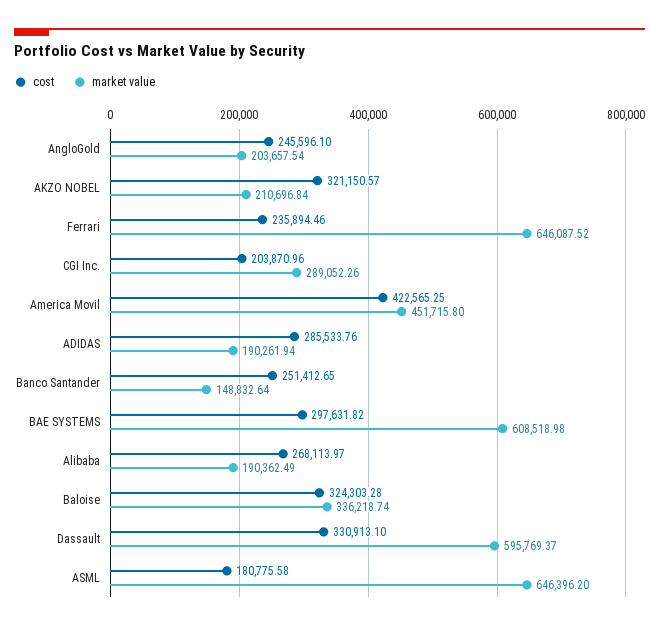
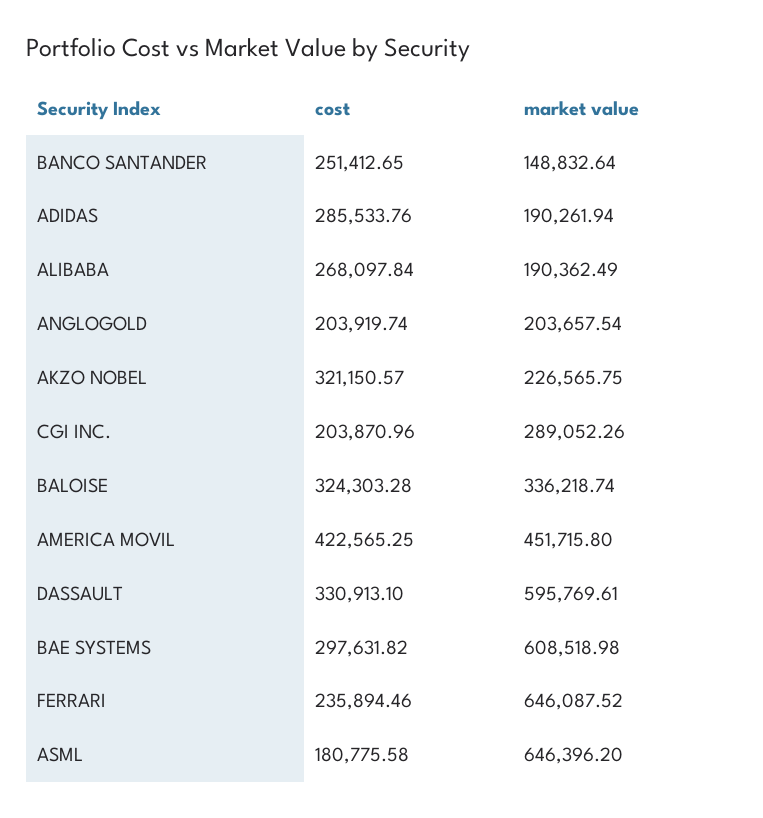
  {
    "cost": {
-     "AngloGold": 245596.1,
+     "AngloGold": 203919.74,
      "AKZO NOBEL": 321150.57,
      "Ferrari": 235894.46,
      "CGI Inc.": 203870.96,
      "America Movil": 422565.25,
      "ADIDAS": 285533.76,
      "Banco Santander": 251412.65,
      "BAE SYSTEMS": 297631.82,
-     "Alibaba": 268113.97,
+     "Alibaba": 268097.84,
      "Baloise": 324303.28,
      "Dassault": 330913.1,
      "ASML": 180775.58
    },
    "market value": {
      "AngloGold": 203657.54,
-     "AKZO NOBEL": 210696.84,
+     "AKZO NOBEL": 226565.75,
      "Ferrari": 646087.52,
      "CGI Inc.": 289052.26,
      "America Movil": 451715.8,
      "ADIDAS": 190261.94,
      "Banco Santander": 148832.64,
      "BAE SYSTEMS": 608518.98,
      "Alibaba": 190362.49,
      "Baloise": 336218.74,
-     "Dassault": 595769.37,
+     "Dassault": 595769.61,
      "ASML": 646396.2
    }
  }

